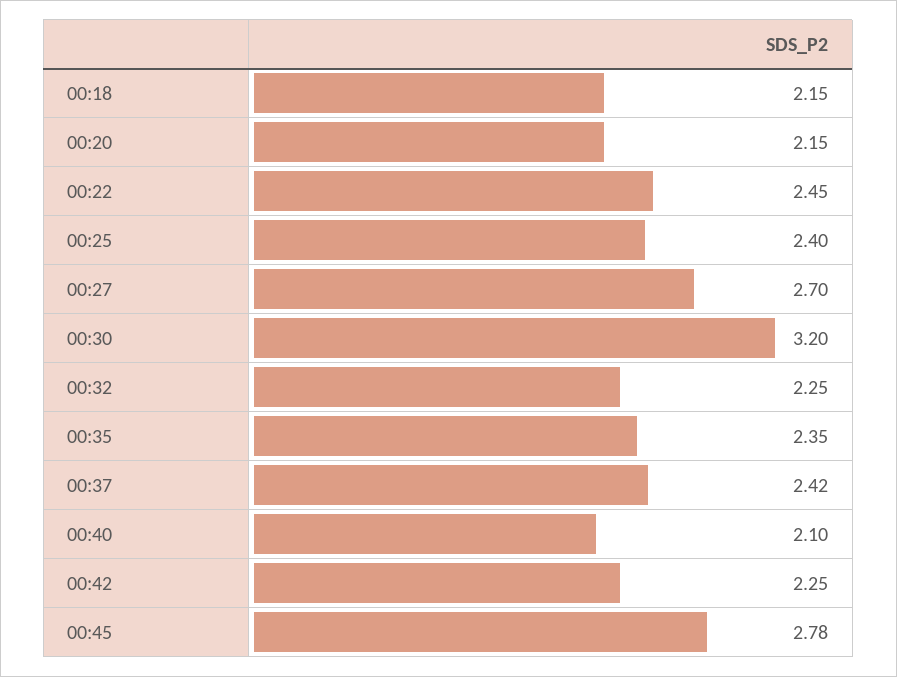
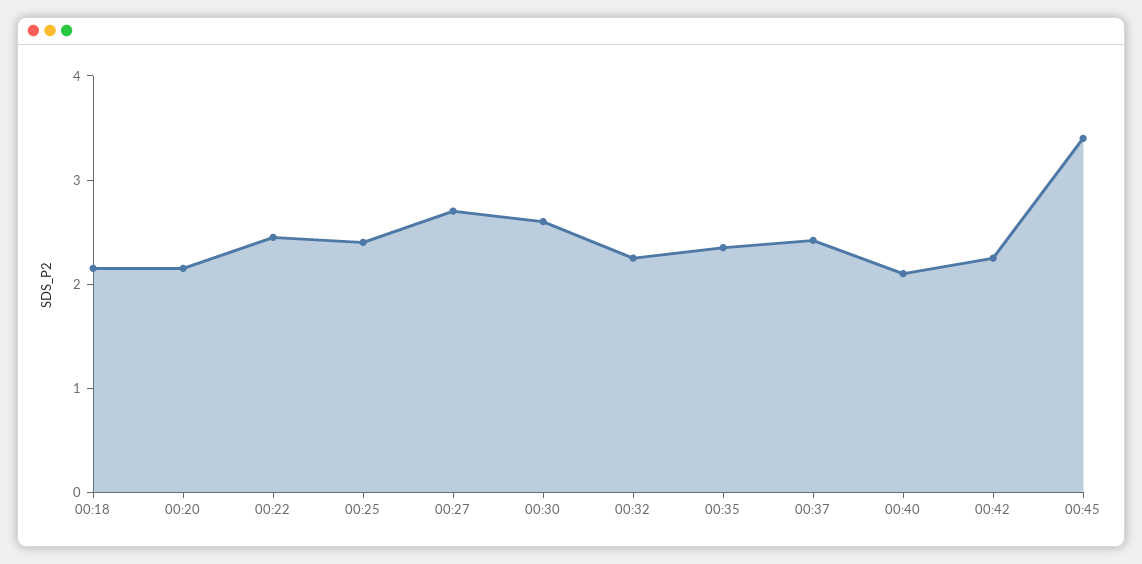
  {
    "00:18": 2.15,
    "00:20": 2.15,
    "00:22": 2.45,
    "00:25": 2.4,
    "00:27": 2.7,
-   "00:30": 3.2,
+   "00:30": 2.6,
    "00:32": 2.25,
    "00:35": 2.35,
    "00:37": 2.42,
    "00:40": 2.1,
    "00:42": 2.25,
-   "00:45": 2.78
+   "00:45": 3.4
  }

